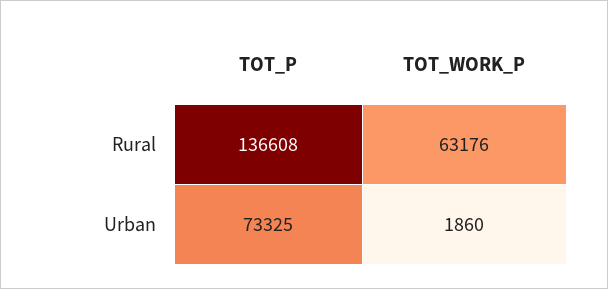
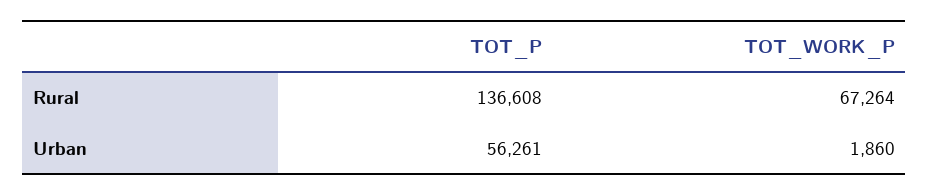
  {
    "TOT_P": {
      "Rural": 136608,
-     "Urban": 73325
+     "Urban": 56261
    },
    "TOT_WORK_P": {
-     "Rural": 63176,
+     "Rural": 67264,
      "Urban": 1860
    }
  }

